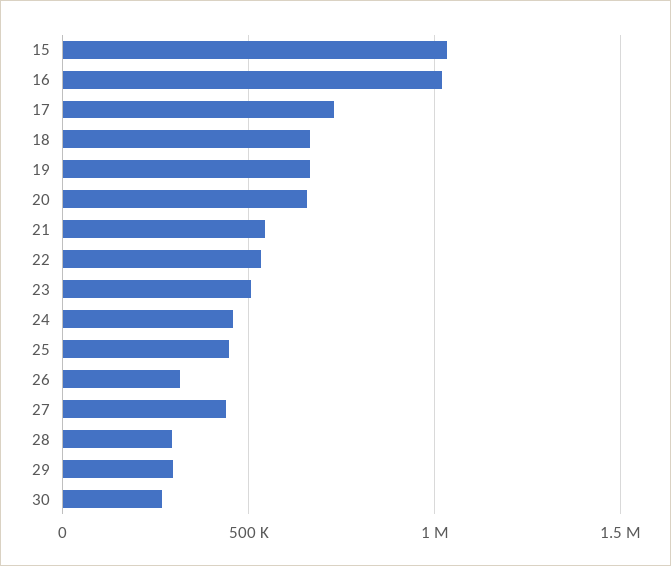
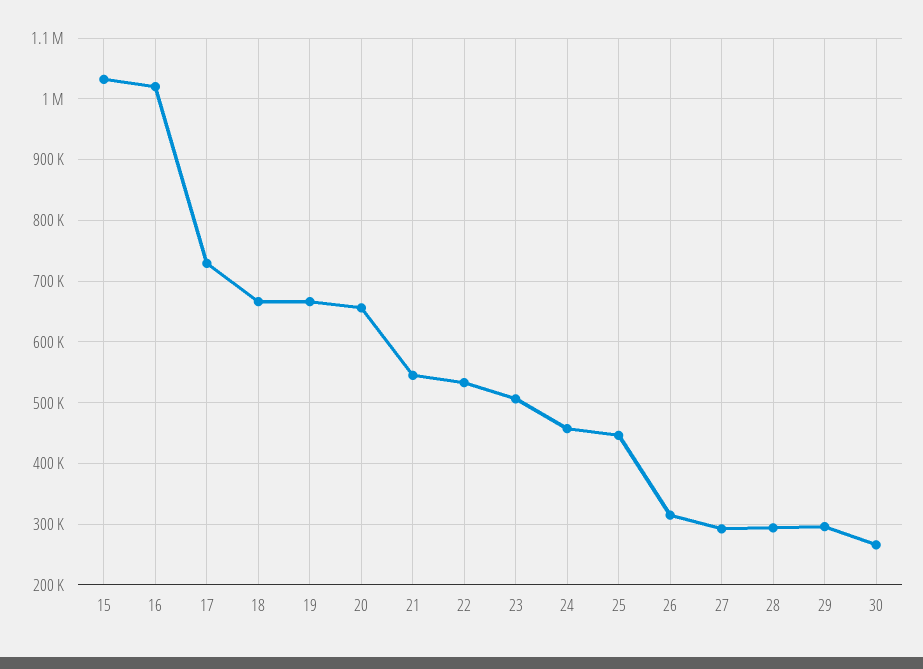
  {
    "15": 1030000,
    "16": 1020000,
    "17": 730000,
    "18": 670000,
    "19": 670000,
    "20": 660000,
    "21": 550000,
    "22": 530000,
    "23": 510000,
    "24": 460000,
    "25": 450000,
    "26": 320000,
-   "27": 450000,
+   "27": 290000,
    "28": 290000,
    "29": 300000,
    "30": 270000
  }

